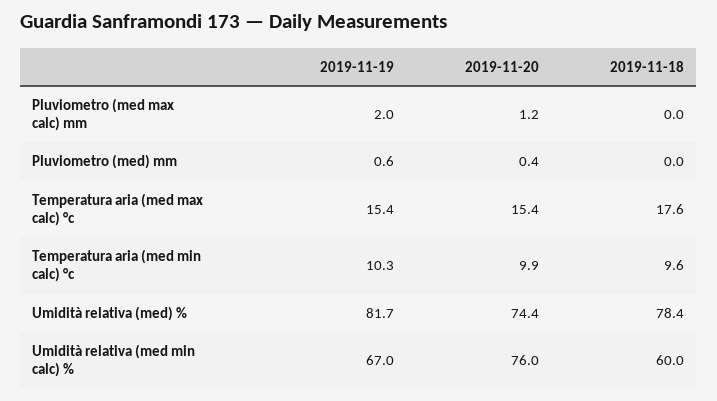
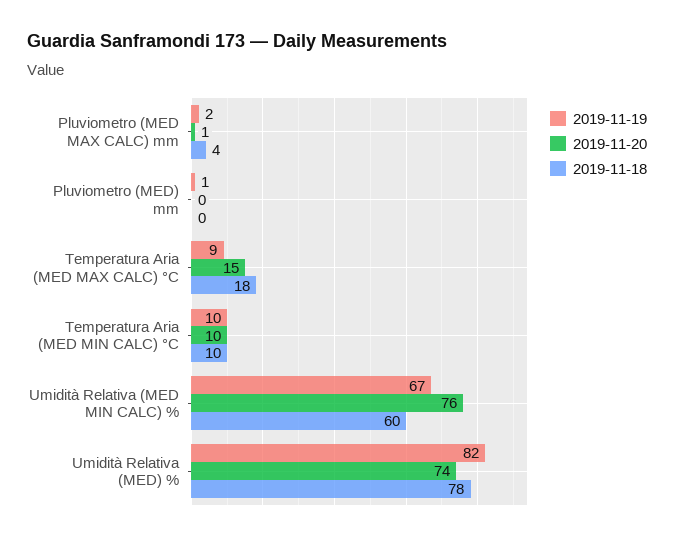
  {
    "2019-11-19": {
      "Pluviometro (med max calc) mm": 2,
      "Pluviometro (med) mm": 0.6,
-     "Temperatura aria (med max calc) °c": 15.4,
+     "Temperatura aria (med max calc) °c": 9,
      "Temperatura aria (med min calc) °c": 10.3,
      "Umidità relativa (med) %": 81.7,
      "Umidità relativa (med min calc) %": 67
    },
    "2019-11-20": {
      "Pluviometro (med max calc) mm": 1.2,
      "Pluviometro (med) mm": 0.4,
      "Temperatura aria (med max calc) °c": 15.4,
      "Temperatura aria (med min calc) °c": 9.9,
      "Umidità relativa (med) %": 74.4,
      "Umidità relativa (med min calc) %": 76
    },
    "2019-11-18": {
-     "Pluviometro (med max calc) mm": 0,
+     "Pluviometro (med max calc) mm": 4,
      "Pluviometro (med) mm": 0,
      "Temperatura aria (med max calc) °c": 17.6,
      "Temperatura aria (med min calc) °c": 9.6,
      "Umidità relativa (med) %": 78.4,
      "Umidità relativa (med min calc) %": 60
    }
  }

